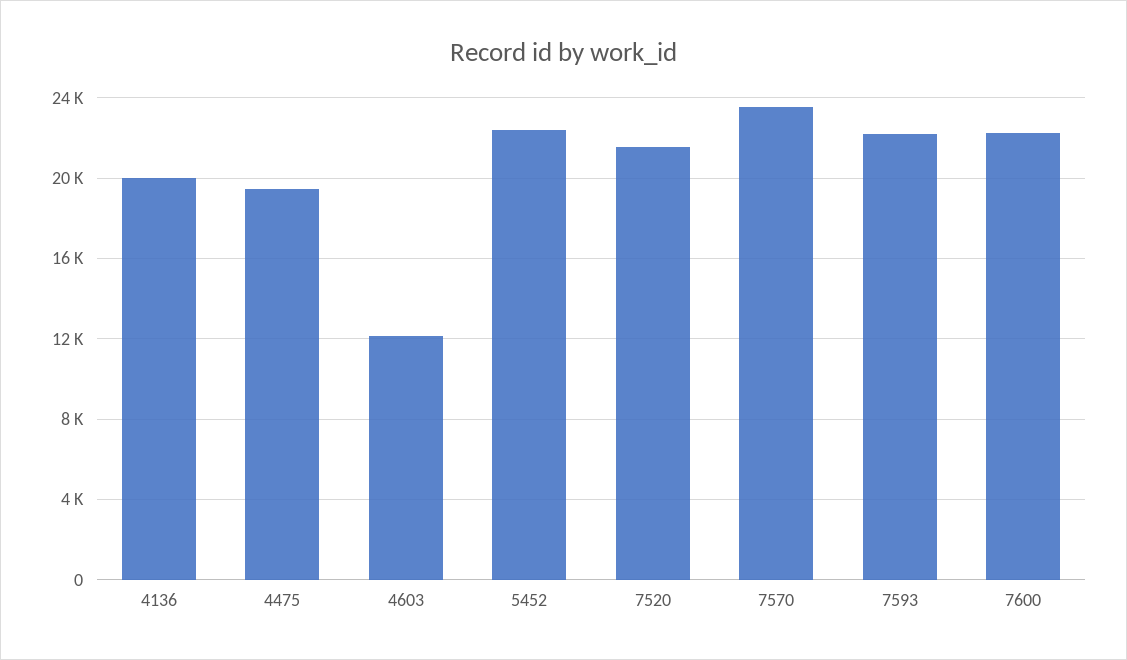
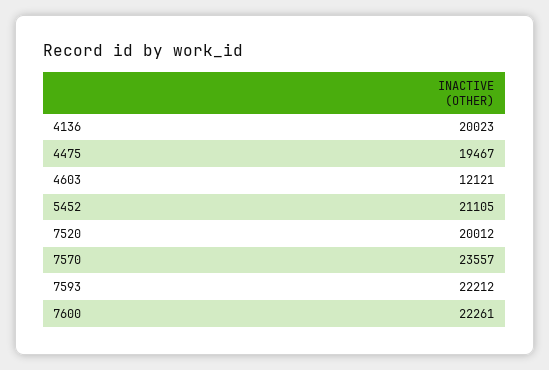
  {
    "4136": 20023,
    "4475": 19467,
    "4603": 12121,
-   "5452": 22500,
+   "5452": 21105,
-   "7520": 21500,
+   "7520": 20012,
    "7570": 23557,
    "7593": 22212,
    "7600": 22261
  }

